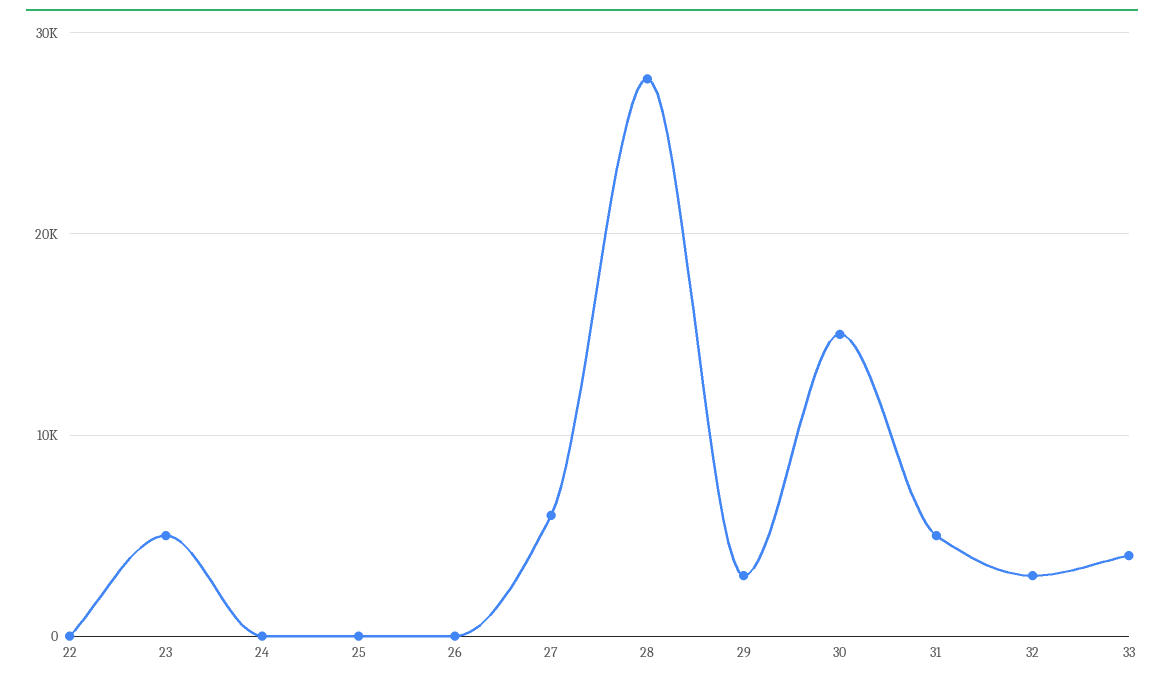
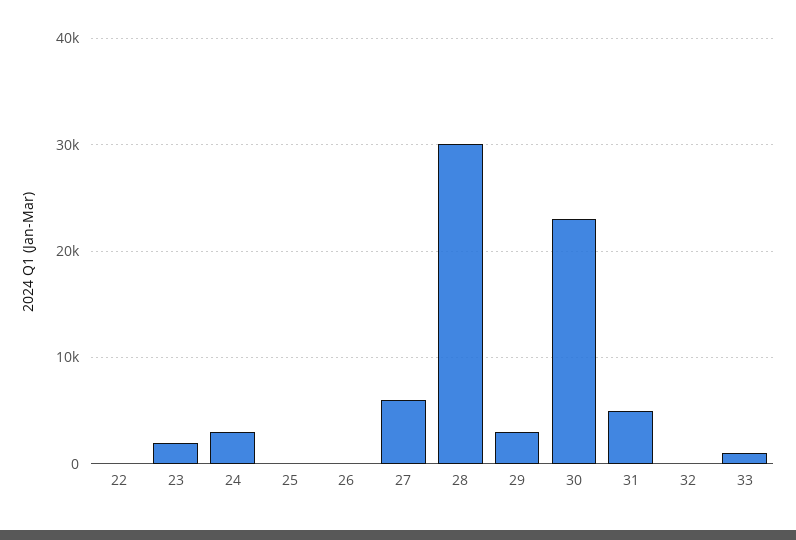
  {
    "22": 0,
-   "23": 5000,
+   "23": 2000,
-   "24": 0,
+   "24": 3000,
    "25": 0,
    "26": 0,
    "27": 6000,
-   "28": 28000,
+   "28": 30000,
    "29": 3000,
-   "30": 15000,
+   "30": 23000,
    "31": 5000,
-   "32": 3000,
+   "32": 0,
-   "33": 4000
+   "33": 1000
  }

